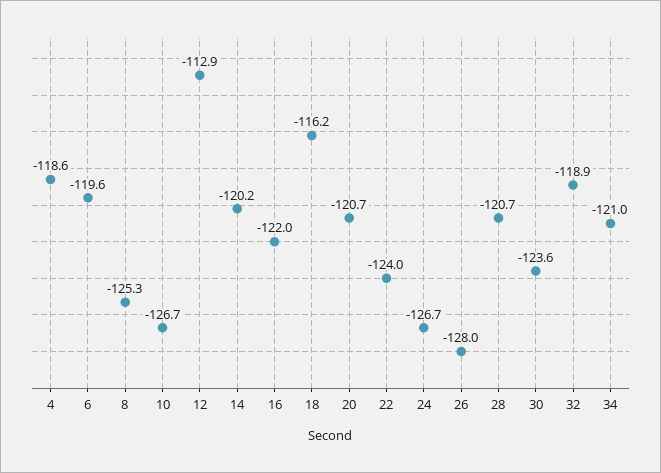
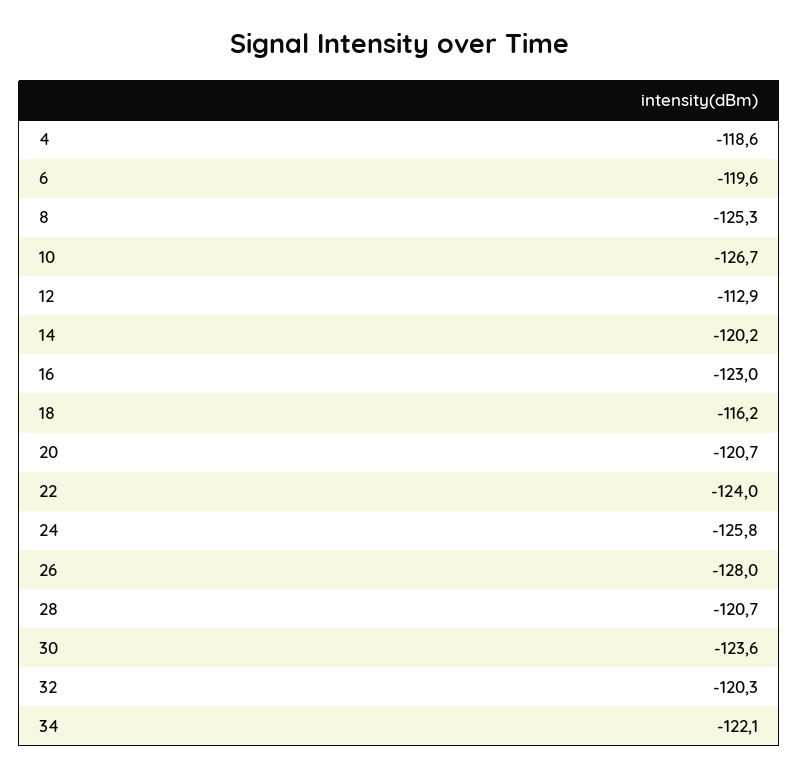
  {
    "4": -118.6,
    "6": -119.6,
    "8": -125.3,
    "10": -126.7,
    "12": -112.9,
    "14": -120.2,
-   "16": -122,
+   "16": -123,
    "18": -116.2,
    "20": -120.7,
    "22": -124,
-   "24": -126.7,
+   "24": -125.8,
    "26": -128,
    "28": -120.7,
    "30": -123.6,
-   "32": -118.9,
+   "32": -120.3,
-   "34": -121
+   "34": -122.1
  }

